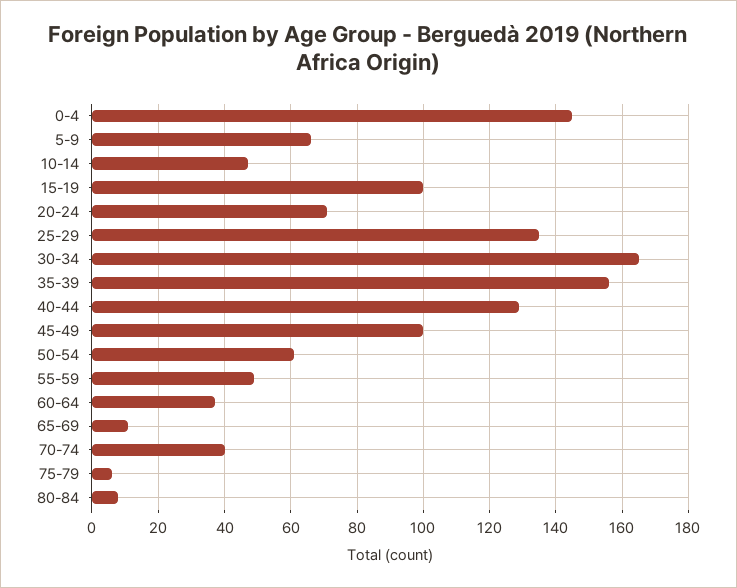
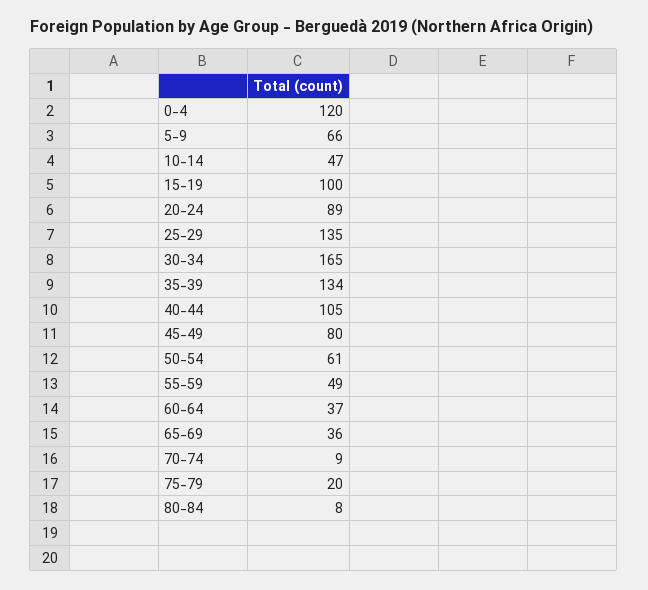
  {
-   "0-4": 145,
+   "0-4": 120,
    "5-9": 66,
    "10-14": 47,
    "15-19": 100,
-   "20-24": 70,
+   "20-24": 89,
    "25-29": 135,
    "30-34": 165,
-   "35-39": 155,
+   "35-39": 134,
-   "40-44": 130,
+   "40-44": 105,
-   "45-49": 100,
+   "45-49": 80,
    "50-54": 61,
    "55-59": 49,
    "60-64": 37,
-   "65-69": 10,
+   "65-69": 36,
-   "70-74": 40,
+   "70-74": 9,
-   "75-79": 5,
+   "75-79": 20,
    "80-84": 8
  }

